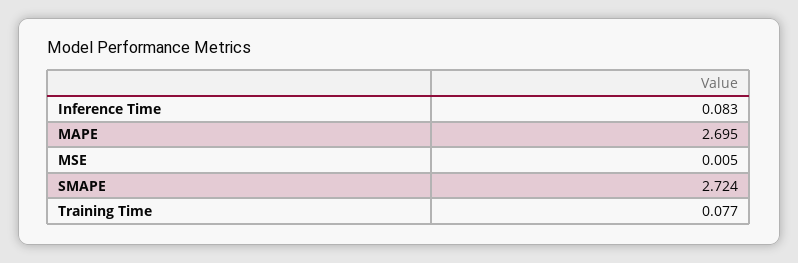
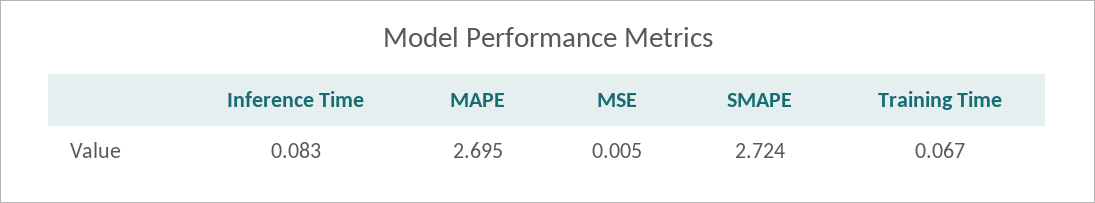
  {
    "Inference Time": 0.083,
    "MAPE": 2.695,
    "MSE": 0.005,
    "SMAPE": 2.724,
-   "Training Time": 0.077
+   "Training Time": 0.067
  }

